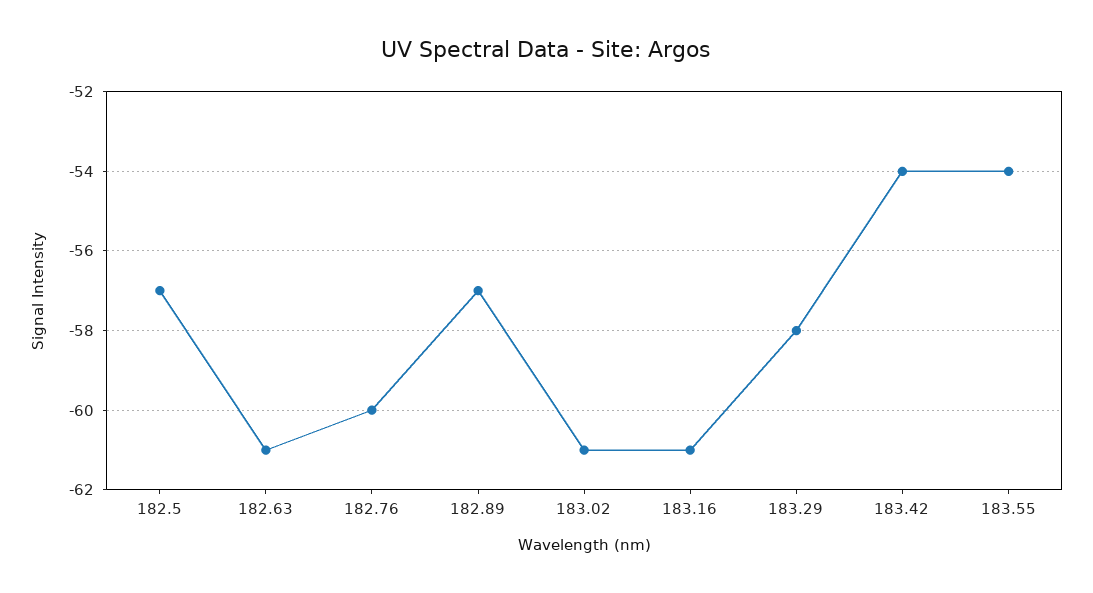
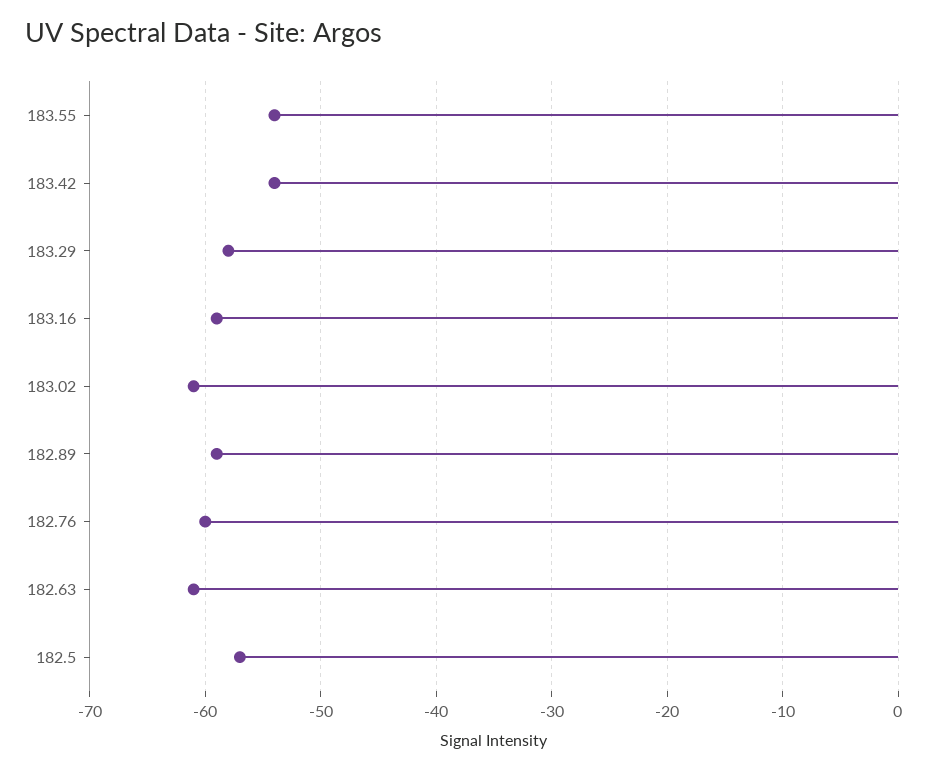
  {
    "182.5": -57,
    "182.63": -61,
    "182.76": -60,
-   "182.89": -57,
+   "182.89": -59,
    "183.02": -61,
-   "183.16": -61,
+   "183.16": -59,
    "183.29": -58,
    "183.42": -54,
    "183.55": -54
  }

